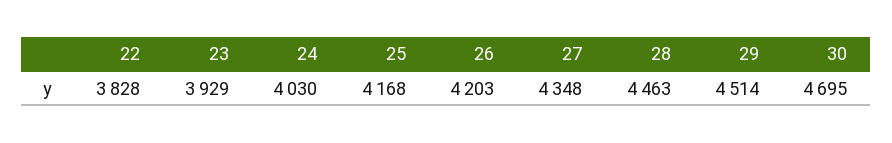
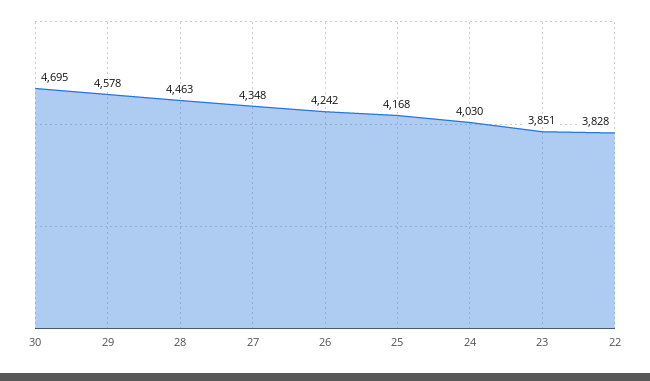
  {
    "22": 3828,
-   "23": 3929,
+   "23": 3851,
    "24": 4030,
    "25": 4168,
-   "26": 4203,
+   "26": 4242,
    "27": 4348,
    "28": 4463,
-   "29": 4514,
+   "29": 4578,
    "30": 4695
  }

